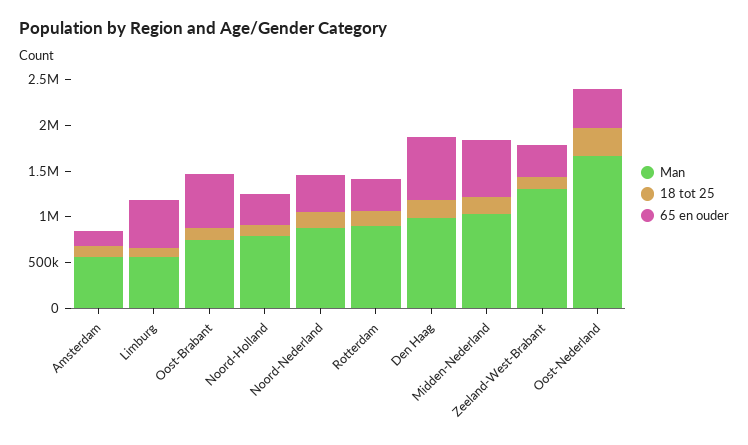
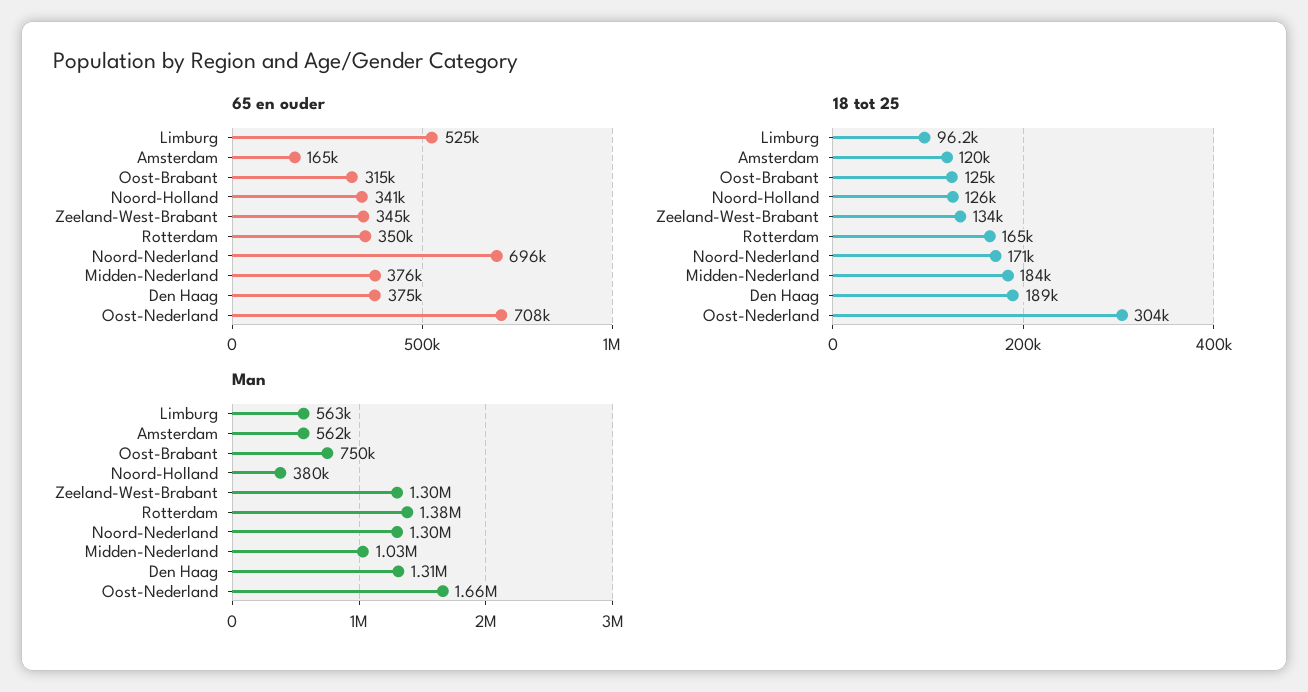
  {
    "Man": {
      "Amsterdam": 562000,
      "Limburg": 563000,
      "Oost-Brabant": 750000,
-     "Noord-Holland": 800000,
+     "Noord-Holland": 380000,
-     "Noord-Nederland": 900000,
+     "Noord-Nederland": 1300000,
-     "Rotterdam": 900000,
+     "Rotterdam": 1380000,
-     "Den Haag": 1000000,
+     "Den Haag": 1310000,
      "Midden-Nederland": 1030000,
      "Zeeland-West-Brabant": 1300000,
      "Oost-Nederland": 1660000
    },
    "18 tot 25": {
      "Amsterdam": 120000,
      "Limburg": 96200,
      "Oost-Brabant": 125000,
      "Noord-Holland": 126000,
      "Noord-Nederland": 171000,
      "Rotterdam": 165000,
      "Den Haag": 189000,
      "Midden-Nederland": 184000,
      "Zeeland-West-Brabant": 134000,
      "Oost-Nederland": 304000
    },
    "65 en ouder": {
      "Amsterdam": 165000,
      "Limburg": 525000,
-     "Oost-Brabant": 600000,
+     "Oost-Brabant": 315000,
      "Noord-Holland": 341000,
-     "Noord-Nederland": 400000,
+     "Noord-Nederland": 696000,
      "Rotterdam": 350000,
-     "Den Haag": 700000,
+     "Den Haag": 375000,
-     "Midden-Nederland": 600000,
+     "Midden-Nederland": 376000,
      "Zeeland-West-Brabant": 345000,
-     "Oost-Nederland": 400000
+     "Oost-Nederland": 708000
    }
  }

